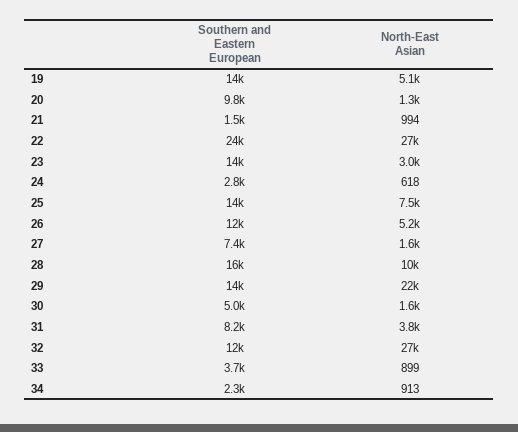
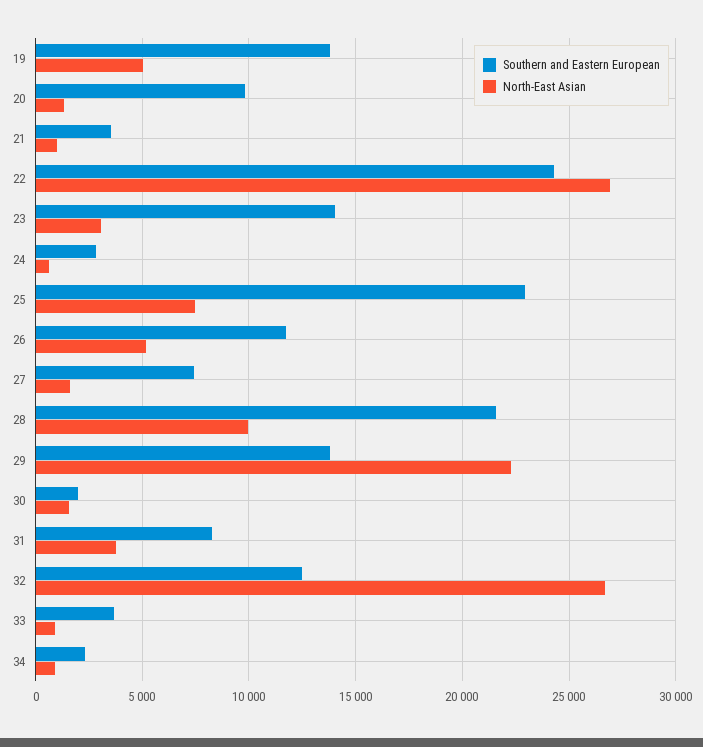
  {
    "Southern and Eastern European": {
      "19": 14000,
      "20": 9800,
-     "21": 1500,
+     "21": 3500,
      "22": 24000,
      "23": 14000,
      "24": 2800,
-     "25": 14000,
+     "25": 23000,
      "26": 12000,
      "27": 7400,
-     "28": 16000,
+     "28": 21500,
      "29": 14000,
-     "30": 5000,
+     "30": 2000,
      "31": 8200,
      "32": 12000,
      "33": 3700,
      "34": 2300
    },
    "North-East Asian": {
      "19": 5100,
      "20": 1300,
      "21": 994,
      "22": 27000,
      "23": 3000,
      "24": 618,
      "25": 7500,
      "26": 5200,
      "27": 1600,
      "28": 10000,
      "29": 22000,
      "30": 1600,
      "31": 3800,
      "32": 27000,
      "33": 899,
      "34": 913
    }
  }

